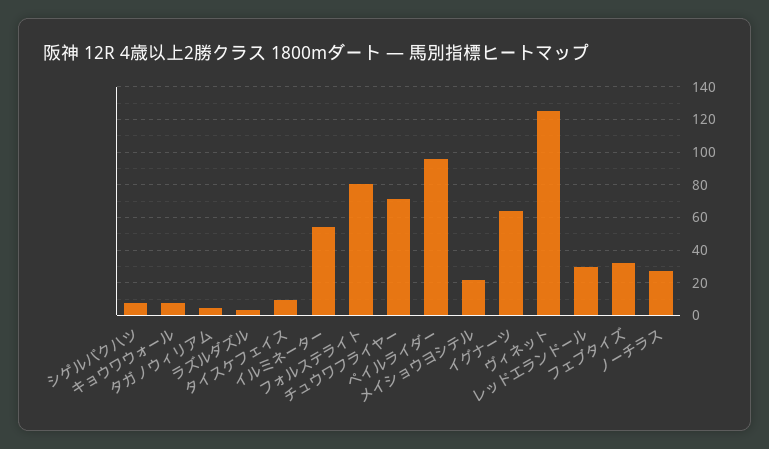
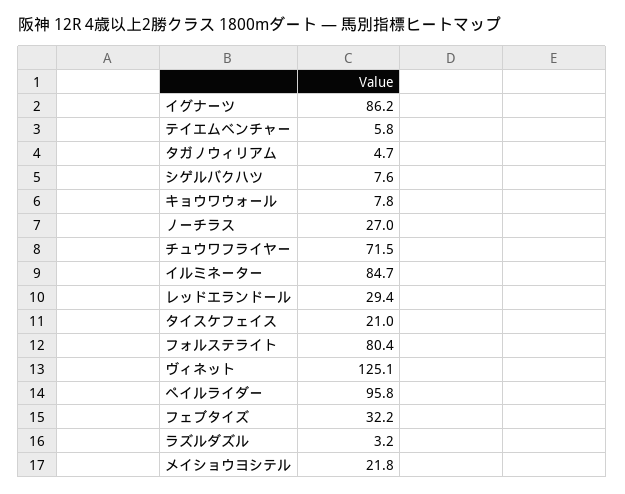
  {
    "シゲルバクハツ": 7.6,
    "キョウワウォール": 7.8,
    "タガノウィリアム": 4.7,
    "ラズルダズル": 3.2,
-   "タイスケフェイス": 10,
+   "タイスケフェイス": 21,
-   "イルミネーター": 55,
+   "イルミネーター": 84.7,
    "フォルステライト": 80.4,
    "チュウワフライヤー": 71.5,
    "ペイルライダー": 95.8,
    "メイショウヨシテル": 21.8,
-   "イグナーツ": 65,
+   "イグナーツ": 86.2,
    "ヴィネット": 125.1,
    "レッドエランドール": 29.4,
    "フェブタイズ": 32.2,
-   "ノーチラス": 27
+   "ノーチラス": 27,
+   "テイエムベンチャー": 5.8
  }

